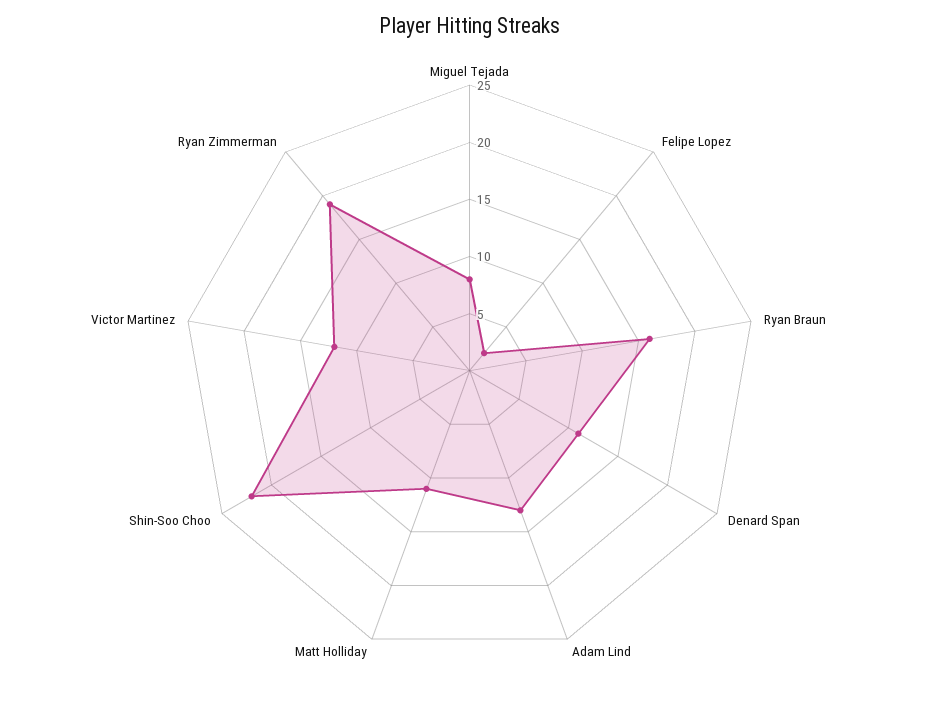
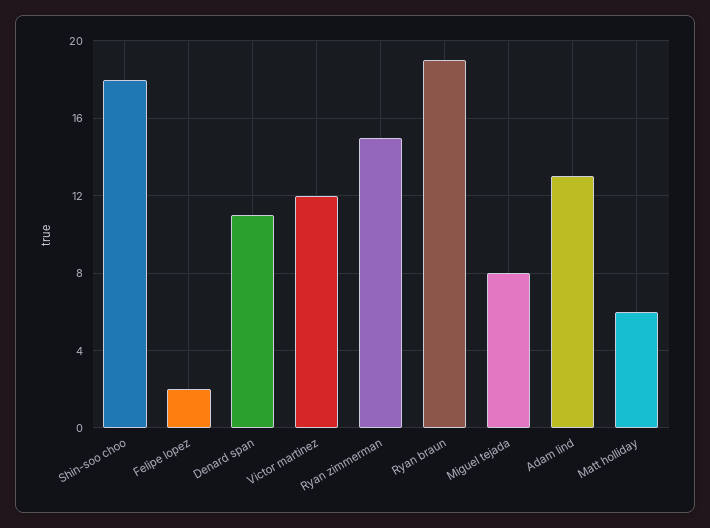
  {
    "Miguel Tejada": 8,
    "Felipe Lopez": 2,
-   "Ryan Braun": 16,
+   "Ryan Braun": 19,
    "Denard Span": 11,
    "Adam Lind": 13,
-   "Matt Holliday": 11,
+   "Matt Holliday": 6,
-   "Shin-Soo Choo": 22,
+   "Shin-Soo Choo": 18,
    "Victor Martinez": 12,
-   "Ryan Zimmerman": 19
+   "Ryan Zimmerman": 15
  }

